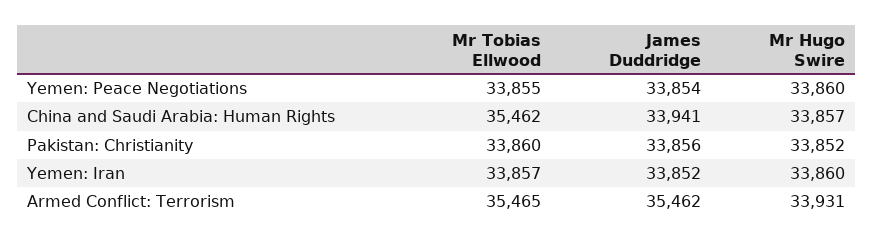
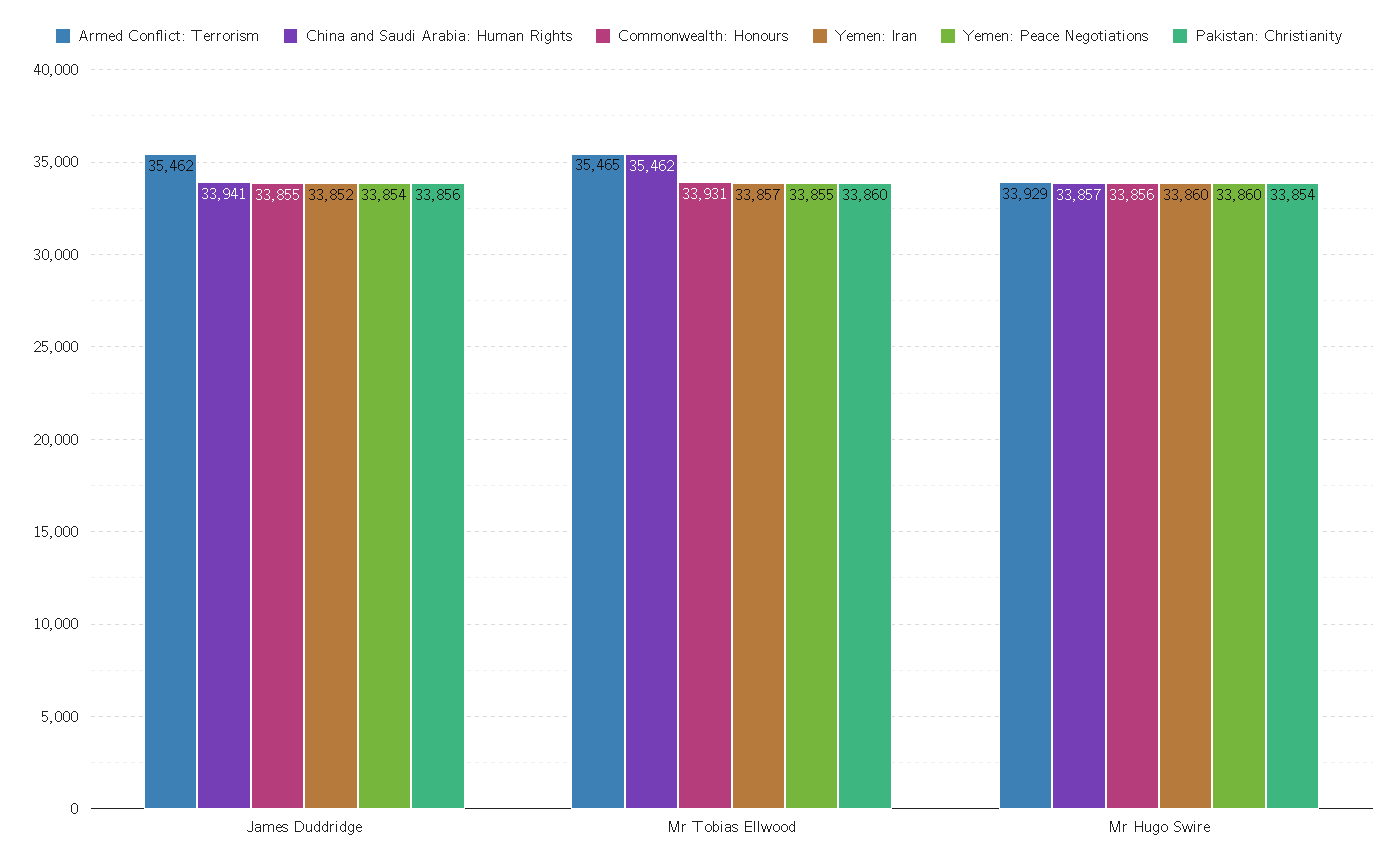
  {
    "Yemen: Peace Negotiations": {
      "Mr Tobias Ellwood": 33855,
      "James Duddridge": 33854,
      "Mr Hugo Swire": 33860
    },
    "China and Saudi Arabia: Human Rights": {
      "Mr Tobias Ellwood": 35462,
      "James Duddridge": 33941,
      "Mr Hugo Swire": 33857
    },
    "Pakistan: Christianity": {
      "Mr Tobias Ellwood": 33860,
      "James Duddridge": 33856,
-     "Mr Hugo Swire": 33852
+     "Mr Hugo Swire": 33854
    },
    "Yemen: Iran": {
      "Mr Tobias Ellwood": 33857,
      "James Duddridge": 33852,
      "Mr Hugo Swire": 33860
    },
    "Armed Conflict: Terrorism": {
      "Mr Tobias Ellwood": 35465,
      "James Duddridge": 35462,
-     "Mr Hugo Swire": 33931
+     "Mr Hugo Swire": 33929
-   }
+   },
+   "Commonwealth: Honours": {
+     "James Duddridge": 33855,
+     "Mr Tobias Ellwood": 33931,
+     "Mr Hugo Swire": 33856
+   }
  }

